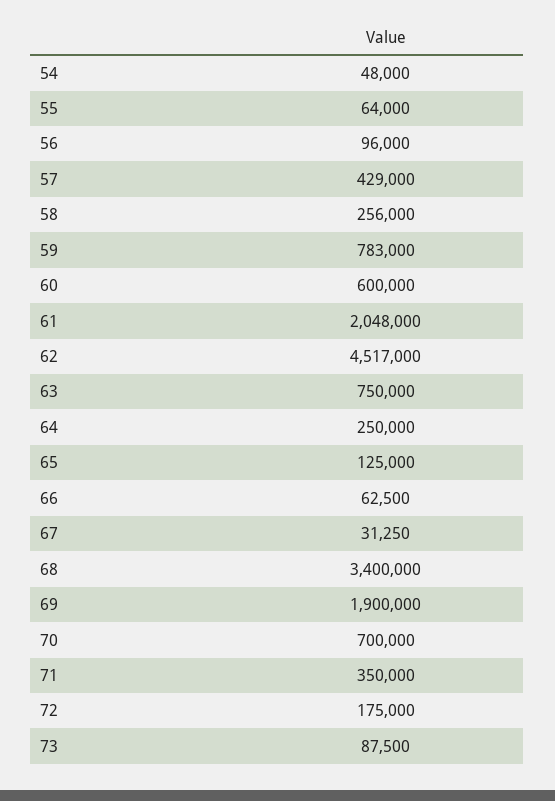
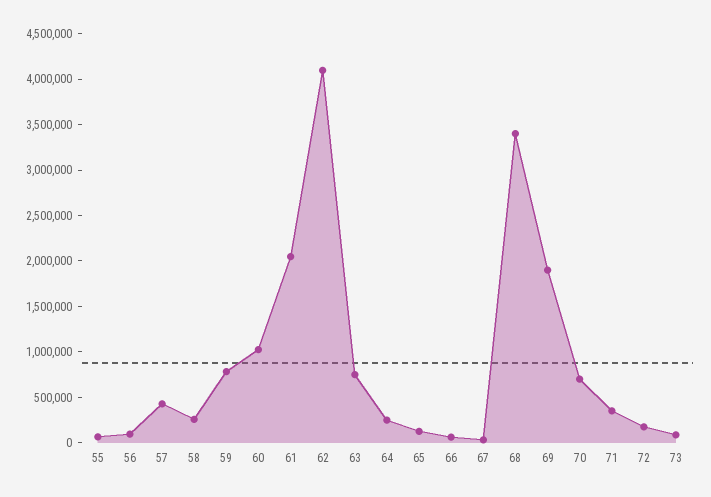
  {
-   "54": 48000,
    "55": 64000,
    "56": 96000,
    "57": 429000,
    "58": 256000,
    "59": 783000,
-   "60": 600000,
+   "60": 1000000,
    "61": 2048000,
-   "62": 4517000,
+   "62": 4100000,
    "63": 750000,
    "64": 250000,
    "65": 125000,
    "66": 62500,
    "67": 31250,
    "68": 3400000,
    "69": 1900000,
    "70": 700000,
    "71": 350000,
    "72": 175000,
    "73": 87500
  }

